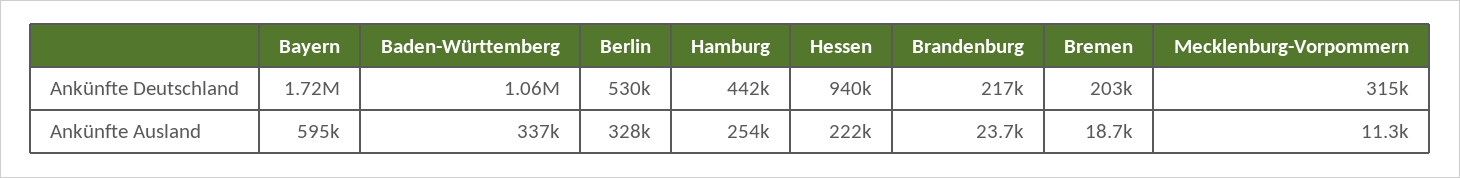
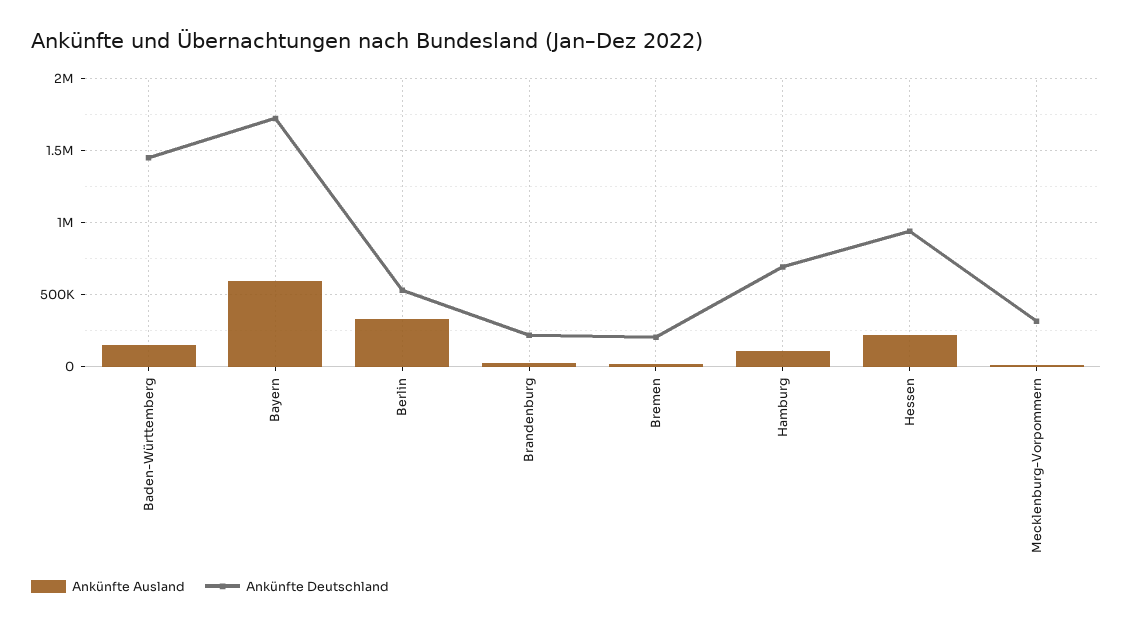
  {
    "Ankünfte Deutschland": {
      "Bayern": 1720000,
-     "Baden-Württemberg": 1060000,
+     "Baden-Württemberg": 1450000,
      "Berlin": 530000,
-     "Hamburg": 442000,
+     "Hamburg": 700000,
      "Hessen": 940000,
      "Brandenburg": 217000,
      "Bremen": 203000,
      "Mecklenburg-Vorpommern": 315000
    },
    "Ankünfte Ausland": {
      "Bayern": 595000,
-     "Baden-Württemberg": 337000,
+     "Baden-Württemberg": 150000,
      "Berlin": 328000,
-     "Hamburg": 254000,
+     "Hamburg": 100000,
      "Hessen": 222000,
      "Brandenburg": 23700,
      "Bremen": 18700,
      "Mecklenburg-Vorpommern": 11300
    }
  }

